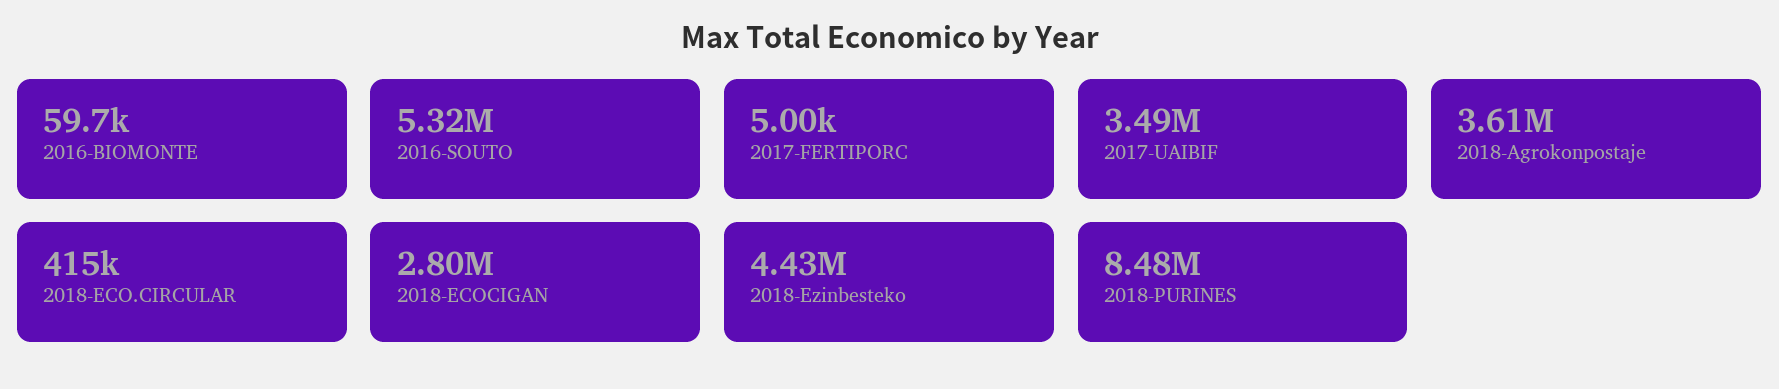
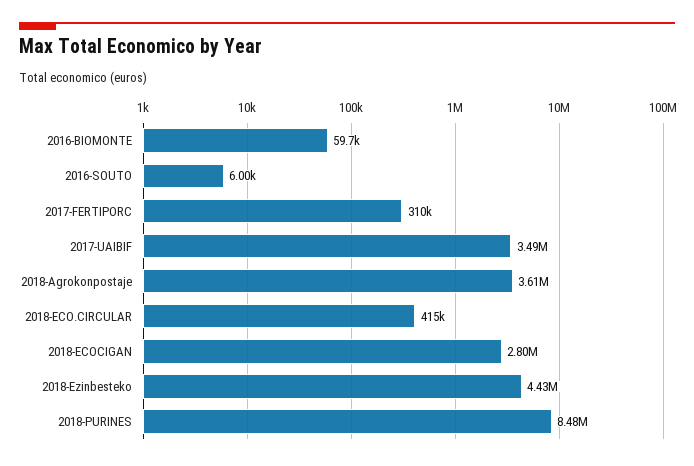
  {
    "2016-BIOMONTE": 59700,
-   "2016-SOUTO": 5320000,
+   "2016-SOUTO": 6000,
-   "2017-FERTIPORC": 5000,
+   "2017-FERTIPORC": 310000,
    "2017-UAIBIF": 3490000,
    "2018-Agrokonpostaje": 3610000,
    "2018-ECO.CIRCULAR": 415000,
    "2018-ECOCIGAN": 2800000,
    "2018-Ezinbesteko": 4430000,
    "2018-PURINES": 8480000
  }

